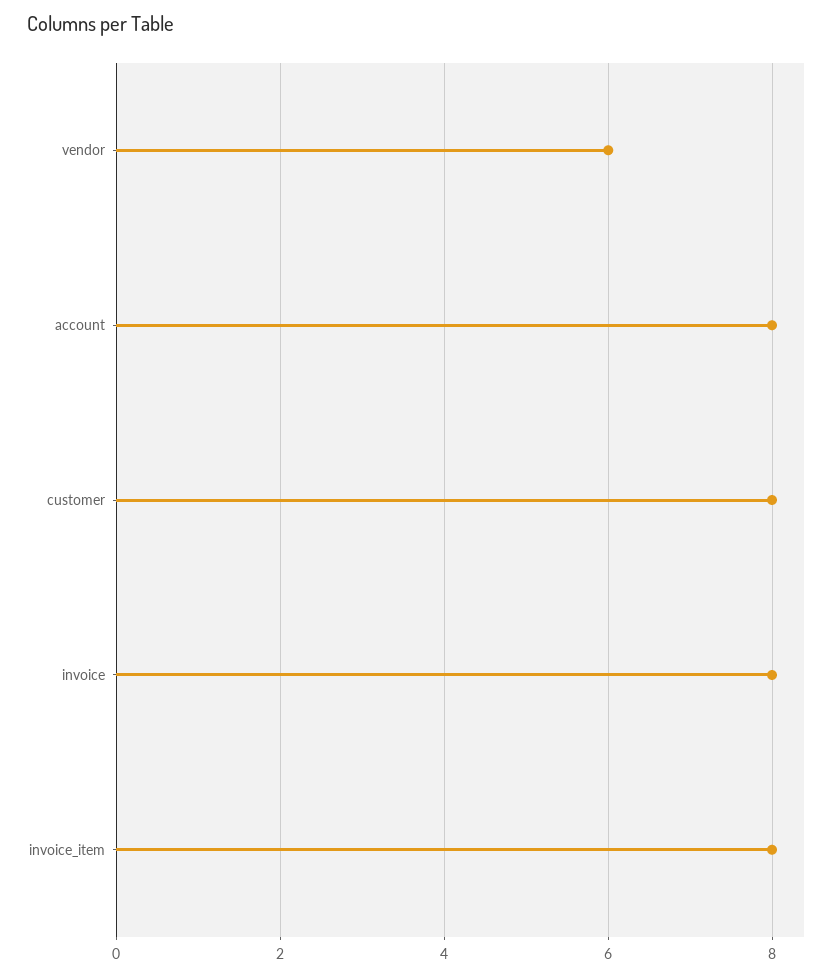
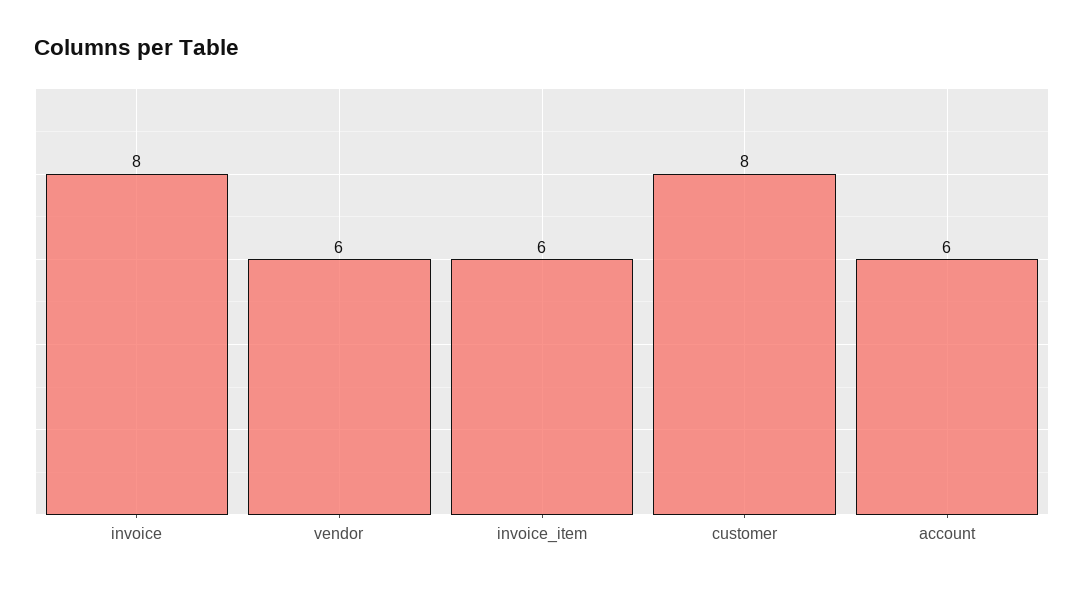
  {
    "vendor": 6,
-   "account": 8,
+   "account": 6,
    "customer": 8,
    "invoice": 8,
-   "invoice_item": 8
+   "invoice_item": 6
  }

